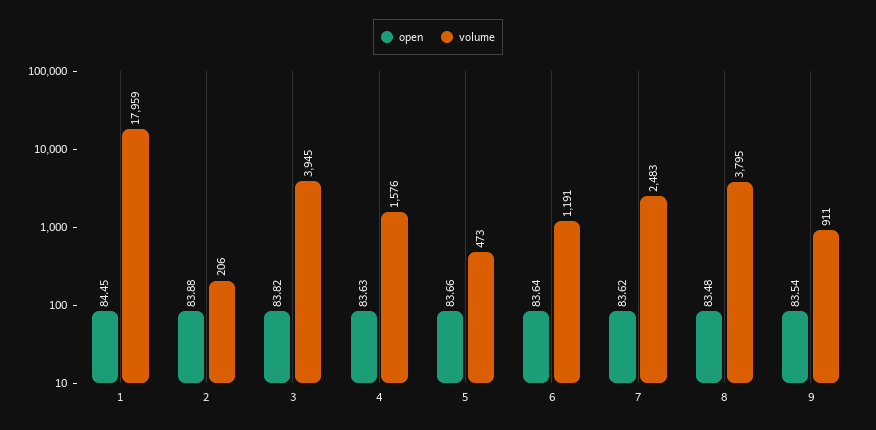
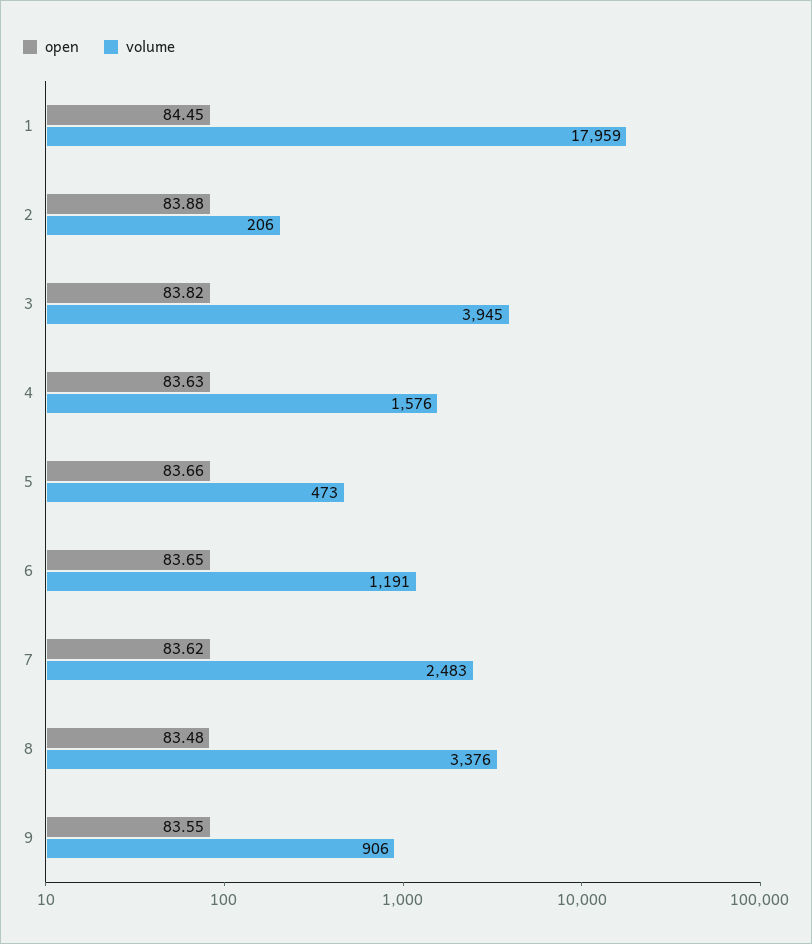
  {
    "open": {
      "1": 84.45,
      "2": 83.88,
      "3": 83.82,
      "4": 83.63,
      "5": 83.66,
-     "6": 83.64,
+     "6": 83.65,
      "7": 83.62,
      "8": 83.48,
-     "9": 83.54
+     "9": 83.55
    },
    "volume": {
      "1": 17959,
      "2": 206,
      "3": 3945,
      "4": 1576,
      "5": 473,
      "6": 1191,
      "7": 2483,
-     "8": 3795,
+     "8": 3376,
-     "9": 911
+     "9": 906
    }
  }

